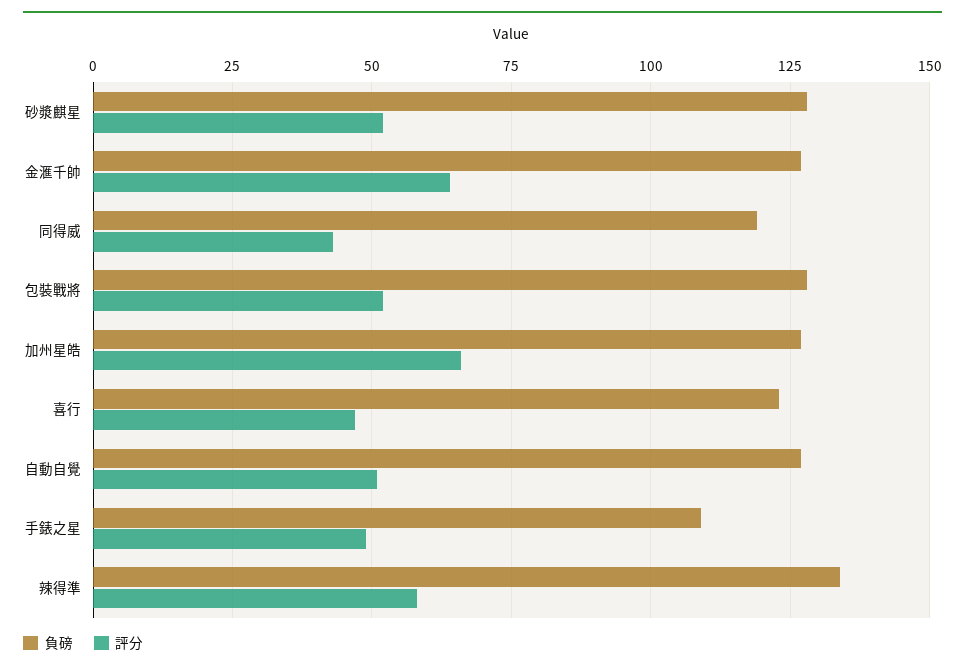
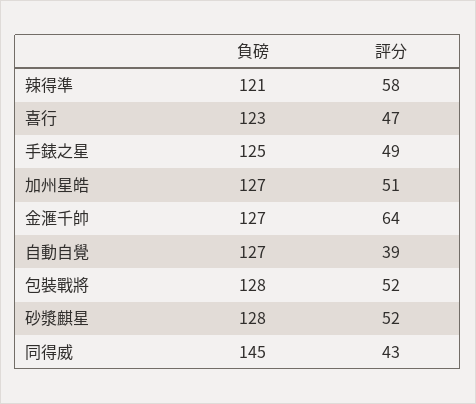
  {
    "負磅": {
      "砂漿麒星": 128,
      "金滙千帥": 127,
-     "同得威": 120,
+     "同得威": 145,
      "包裝戰將": 128,
      "加州星皓": 127,
      "喜行": 123,
      "自動自覺": 127,
-     "手錶之星": 110,
+     "手錶之星": 125,
-     "辣得準": 135
+     "辣得準": 121
    },
    "評分": {
      "砂漿麒星": 52,
      "金滙千帥": 64,
      "同得威": 43,
      "包裝戰將": 52,
-     "加州星皓": 65,
+     "加州星皓": 51,
      "喜行": 47,
-     "自動自覺": 50,
+     "自動自覺": 39,
      "手錶之星": 49,
      "辣得準": 58
    }
  }

